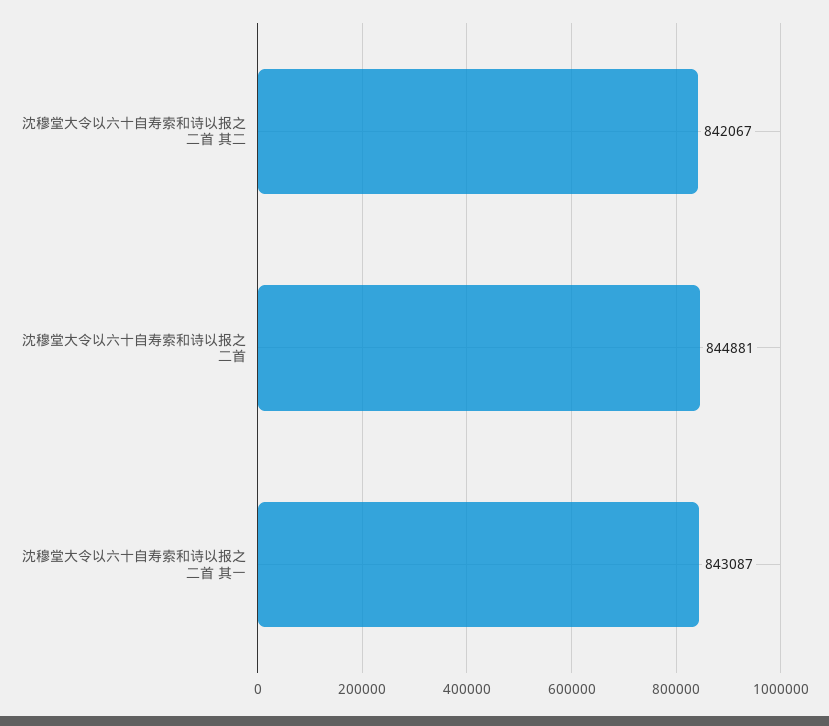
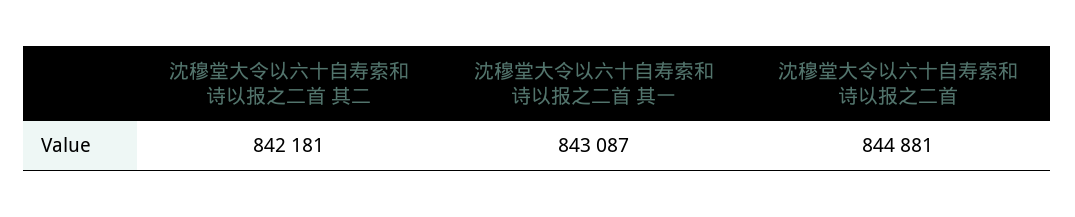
  {
-   "沈穆堂大令以六十自寿索和诗以报之二首 其二": 842067,
+   "沈穆堂大令以六十自寿索和诗以报之二首 其二": 842181,
    "沈穆堂大令以六十自寿索和诗以报之二首": 844881,
    "沈穆堂大令以六十自寿索和诗以报之二首 其一": 843087
  }

